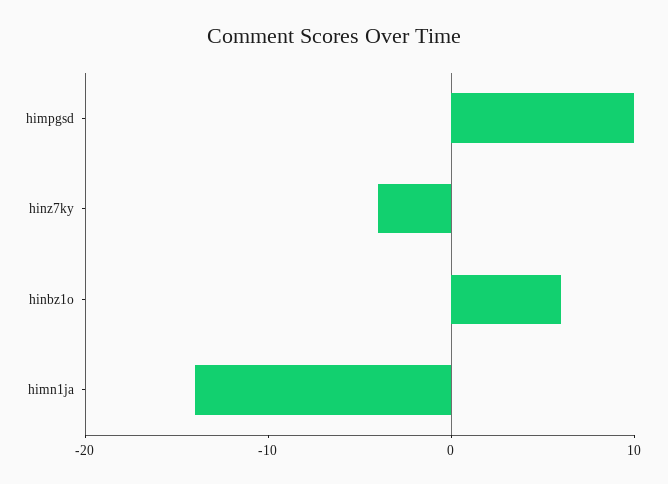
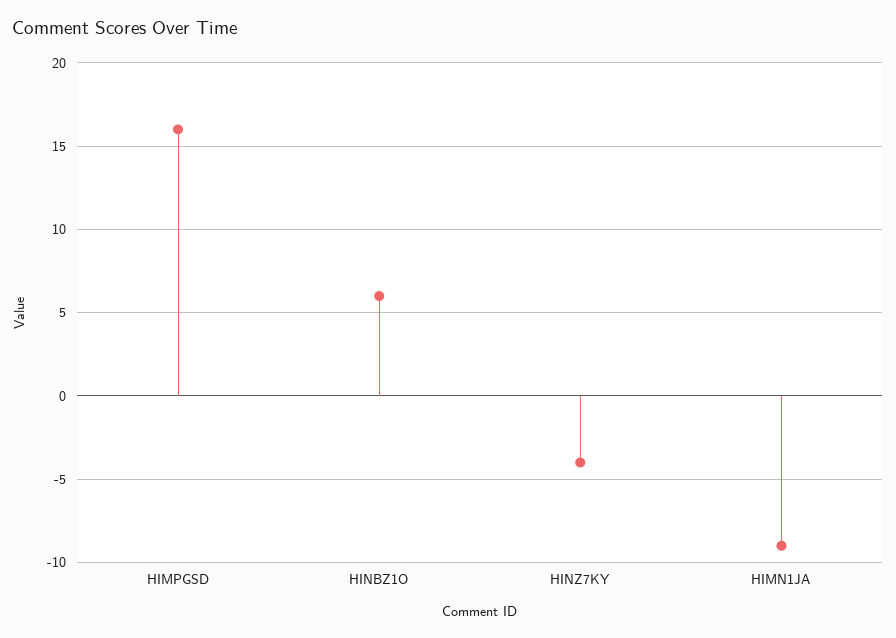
  {
-   "himpgsd": 10,
+   "himpgsd": 16,
    "hinz7ky": -4,
    "hinbz1o": 6,
-   "himn1ja": -14
+   "himn1ja": -9
  }

